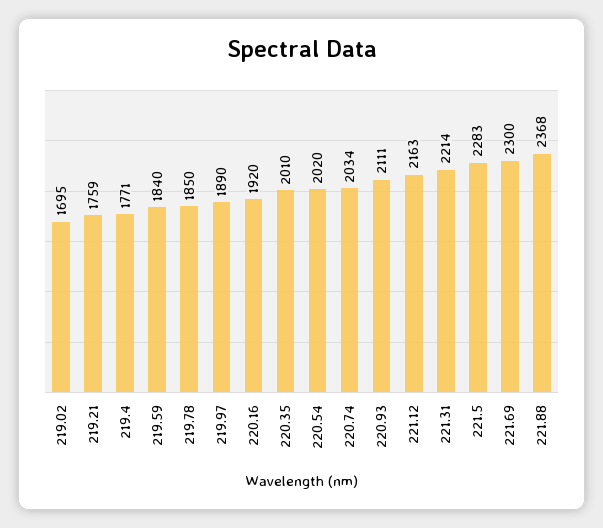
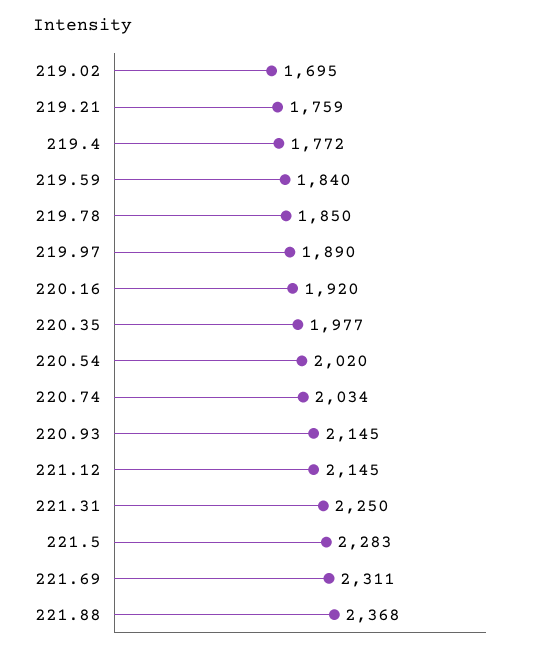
  {
    "219.02": 1695,
    "219.21": 1759,
-   "219.4": 1771,
+   "219.4": 1772,
    "219.59": 1840,
    "219.78": 1850,
    "219.97": 1890,
    "220.16": 1920,
-   "220.35": 2010,
+   "220.35": 1977,
    "220.54": 2020,
    "220.74": 2034,
-   "220.93": 2111,
+   "220.93": 2145,
-   "221.12": 2163,
+   "221.12": 2145,
-   "221.31": 2214,
+   "221.31": 2250,
    "221.5": 2283,
-   "221.69": 2300,
+   "221.69": 2311,
    "221.88": 2368
  }

